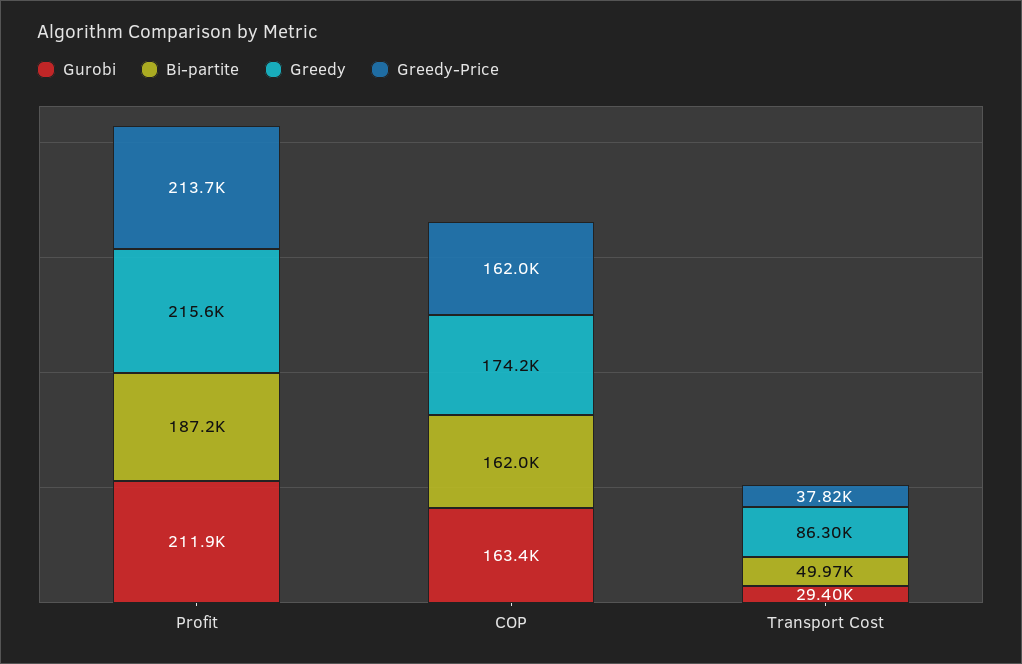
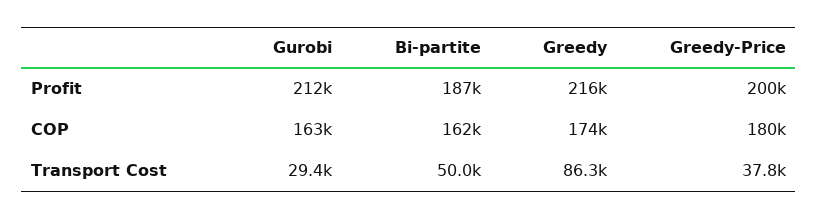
  {
    "Gurobi": {
      "Profit": 211900,
      "COP": 163400,
      "Transport Cost": 29400
    },
    "Bi-partite": {
      "Profit": 187200,
      "COP": 162000,
      "Transport Cost": 49970
    },
    "Greedy": {
      "Profit": 215600,
      "COP": 174200,
      "Transport Cost": 86300
    },
    "Greedy-Price": {
-     "Profit": 213700,
+     "Profit": 200000,
-     "COP": 162000,
+     "COP": 180000,
      "Transport Cost": 37820
    }
  }

